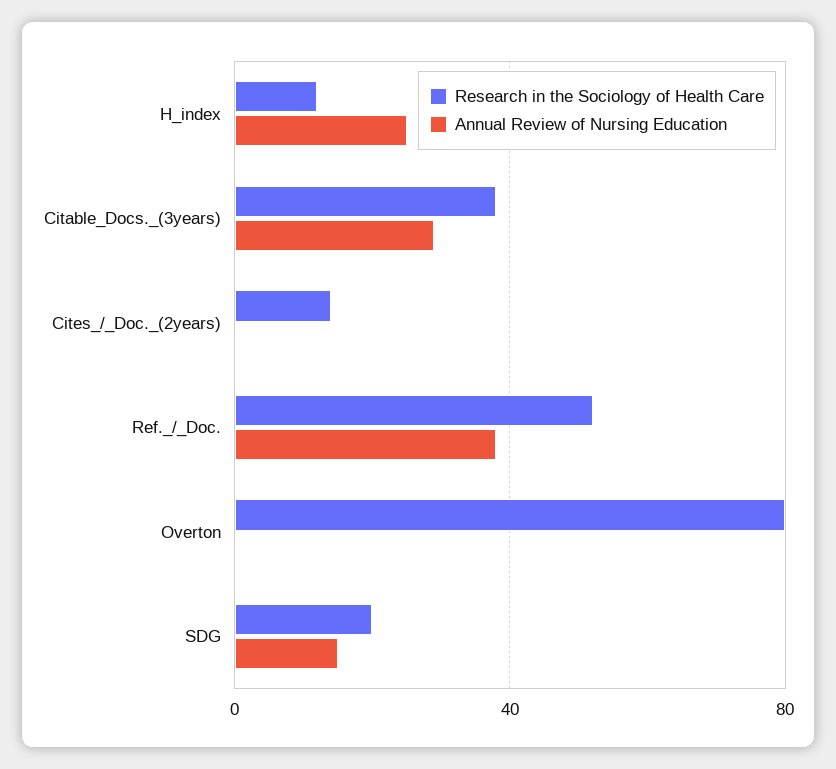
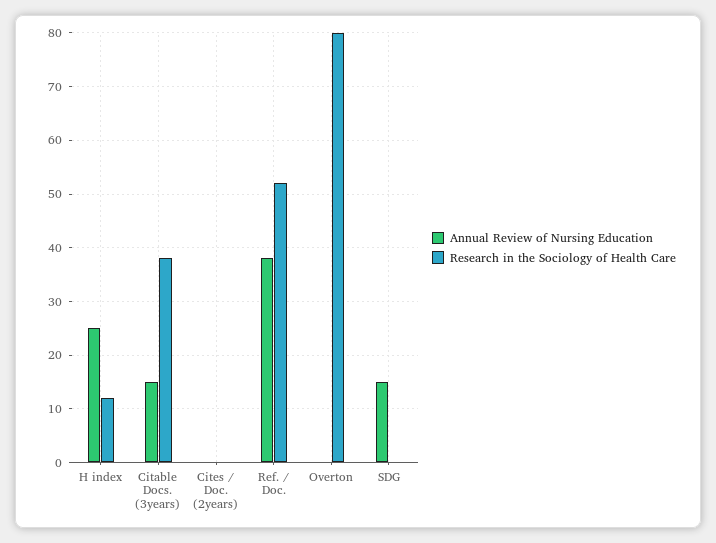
  {
    "Research in the Sociology of Health Care": {
      "H_index": 10,
      "Citable_Docs._(3years)": 40,
-     "Cites_/_Doc._(2years)": 15,
+     "Cites_/_Doc._(2years)": 0,
      "Ref._/_Doc.": 50,
      "Overton": 80,
-     "SDG": 20
+     "SDG": 0
    },
    "Annual Review of Nursing Education": {
      "H_index": 25,
-     "Citable_Docs._(3years)": 30,
+     "Citable_Docs._(3years)": 15,
      "Cites_/_Doc._(2years)": 0,
      "Ref._/_Doc.": 40,
      "Overton": 0,
      "SDG": 15
    }
  }

